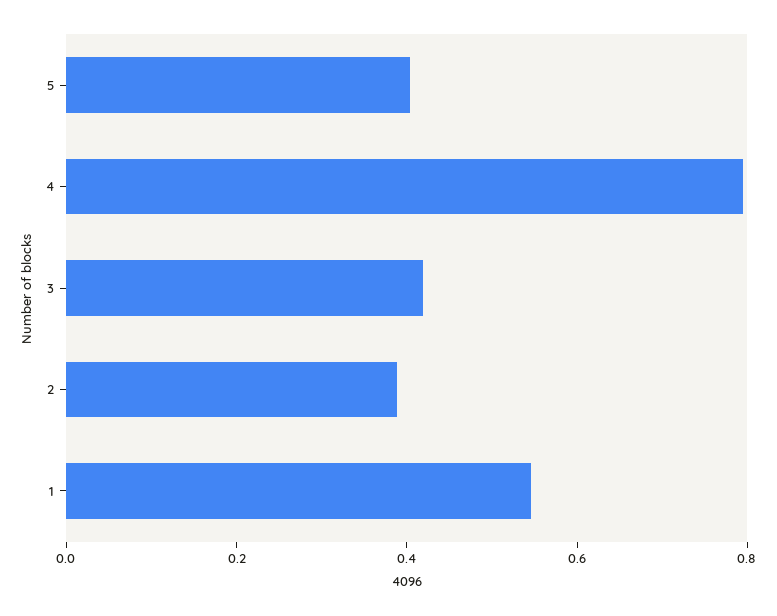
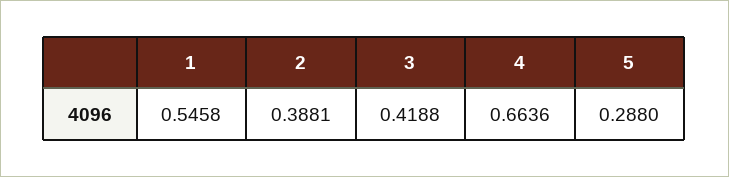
  {
-   "5": 0.4,
+   "5": 0.288,
-   "4": 0.8,
+   "4": 0.6636,
    "3": 0.4188,
    "2": 0.3881,
    "1": 0.5458
  }

